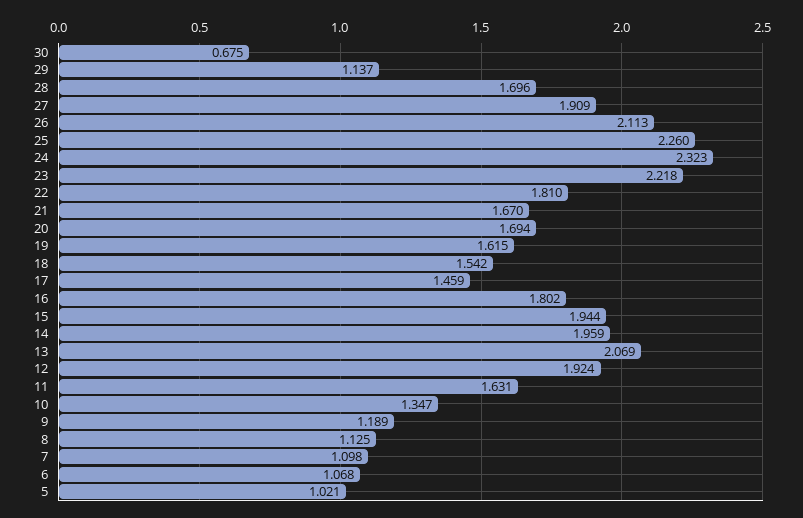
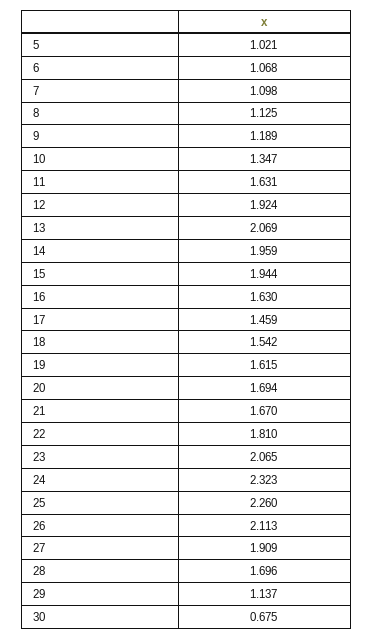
  {
    "30": 0.675,
    "29": 1.137,
    "28": 1.696,
    "27": 1.909,
    "26": 2.113,
    "25": 2.26,
    "24": 2.323,
-   "23": 2.218,
+   "23": 2.065,
    "22": 1.81,
    "21": 1.67,
    "20": 1.694,
    "19": 1.615,
    "18": 1.542,
    "17": 1.459,
-   "16": 1.802,
+   "16": 1.63,
    "15": 1.944,
    "14": 1.959,
    "13": 2.069,
    "12": 1.924,
    "11": 1.631,
    "10": 1.347,
    "9": 1.189,
    "8": 1.125,
    "7": 1.098,
    "6": 1.068,
    "5": 1.021
  }

